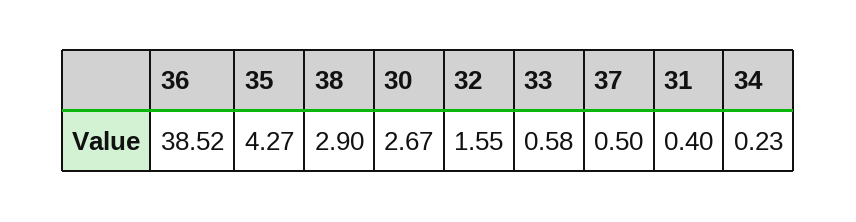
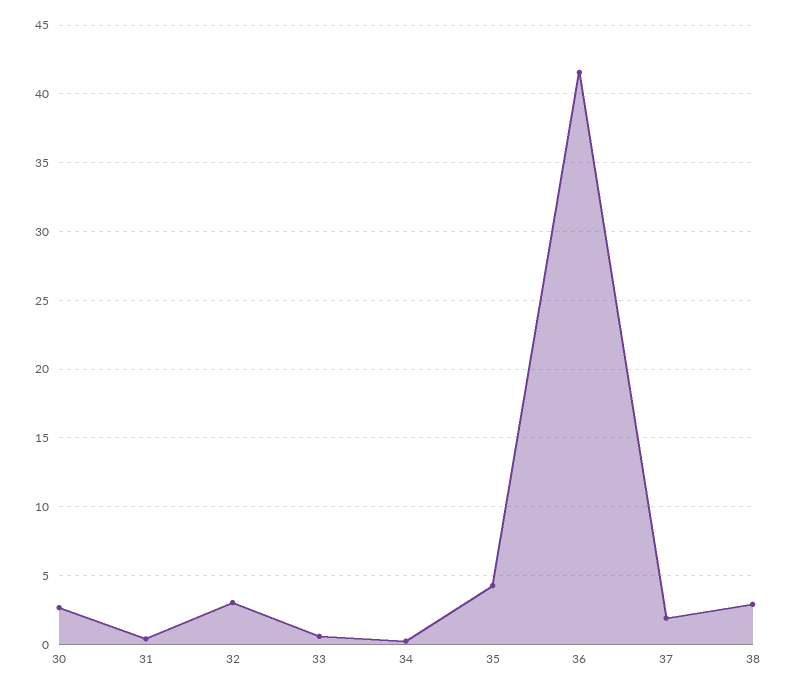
  {
-   "36": 38.52,
+   "36": 41.5,
    "35": 4.27,
    "38": 2.9,
    "30": 2.67,
-   "32": 1.55,
+   "32": 3,
    "33": 0.58,
-   "37": 0.5,
+   "37": 2,
    "31": 0.4,
    "34": 0.23
  }

